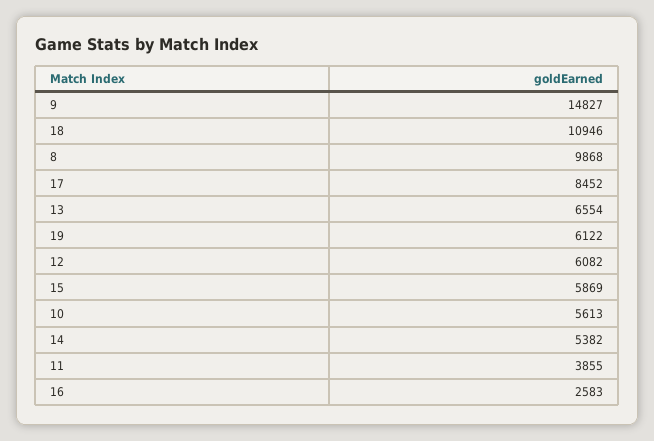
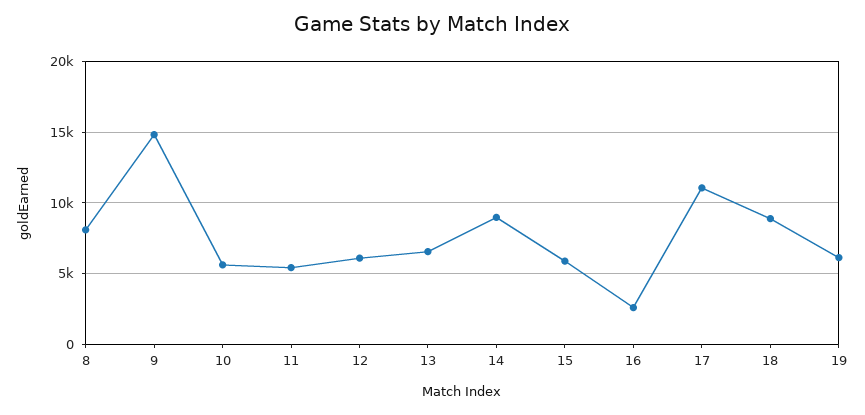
  {
    "9": 14827,
-   "18": 10946,
+   "18": 9000,
-   "8": 9868,
+   "8": 8000,
-   "17": 8452,
+   "17": 11000,
    "13": 6554,
    "19": 6122,
    "12": 6082,
    "15": 5869,
    "10": 5613,
-   "14": 5382,
+   "14": 9000,
-   "11": 3855,
+   "11": 5500,
    "16": 2583
  }

